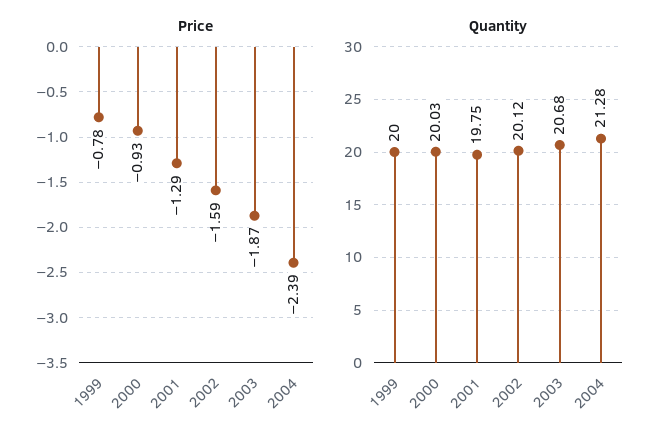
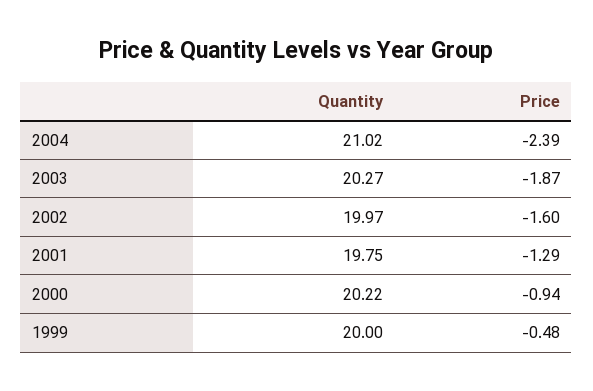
  {
    "Price": {
-     "1999": -0.78,
+     "1999": -0.48,
-     "2000": -0.93,
+     "2000": -0.94,
      "2001": -1.29,
-     "2002": -1.59,
+     "2002": -1.6,
      "2003": -1.87,
      "2004": -2.39
    },
    "Quantity": {
      "1999": 20,
-     "2000": 20.03,
+     "2000": 20.22,
      "2001": 19.75,
-     "2002": 20.12,
+     "2002": 19.97,
-     "2003": 20.68,
+     "2003": 20.27,
-     "2004": 21.28
+     "2004": 21.02
    }
  }

